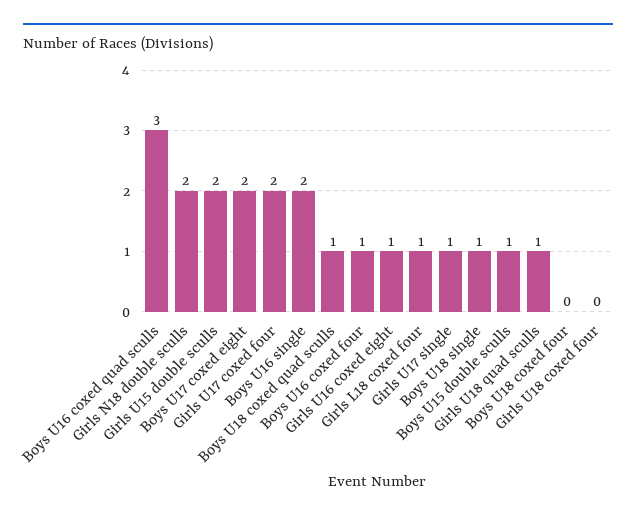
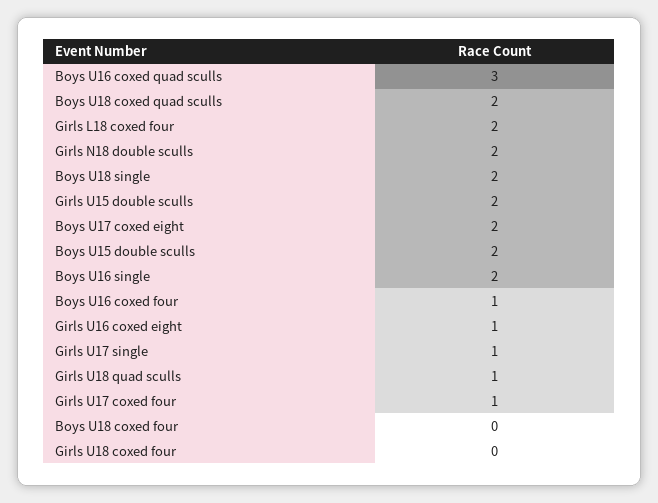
  {
    "Boys U16 coxed quad sculls": 3,
    "Girls N18 double sculls": 2,
    "Girls U15 double sculls": 2,
    "Boys U17 coxed eight": 2,
-   "Girls U17 coxed four": 2,
+   "Girls U17 coxed four": 1,
    "Boys U16 single": 2,
-   "Boys U18 coxed quad sculls": 1,
+   "Boys U18 coxed quad sculls": 2,
    "Boys U16 coxed four": 1,
    "Girls U16 coxed eight": 1,
-   "Girls L18 coxed four": 1,
+   "Girls L18 coxed four": 2,
    "Girls U17 single": 1,
-   "Boys U18 single": 1,
+   "Boys U18 single": 2,
-   "Boys U15 double sculls": 1,
+   "Boys U15 double sculls": 2,
    "Girls U18 quad sculls": 1,
    "Boys U18 coxed four": 0,
    "Girls U18 coxed four": 0
  }

